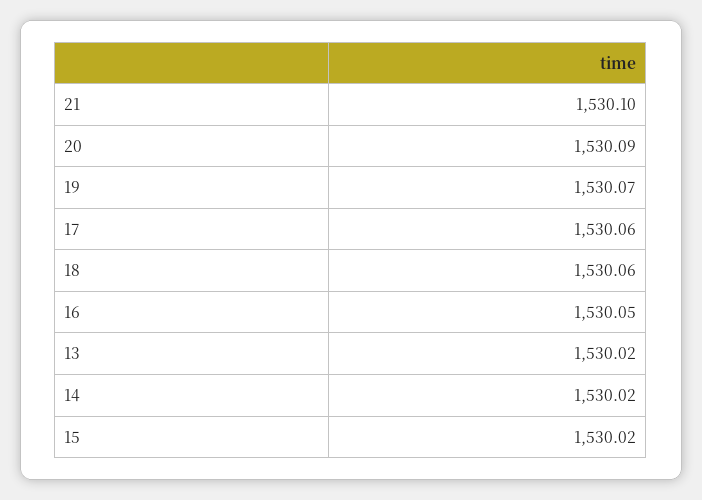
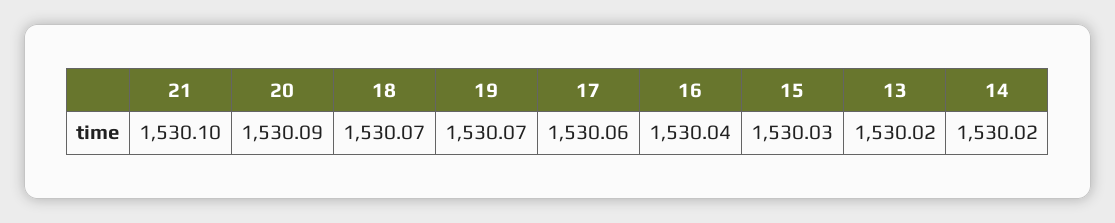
  {
    "21": 1530.1,
    "20": 1530.09,
    "19": 1530.07,
    "17": 1530.06,
-   "18": 1530.06,
+   "18": 1530.07,
-   "16": 1530.05,
+   "16": 1530.04,
    "13": 1530.02,
    "14": 1530.02,
-   "15": 1530.02
+   "15": 1530.03
  }

